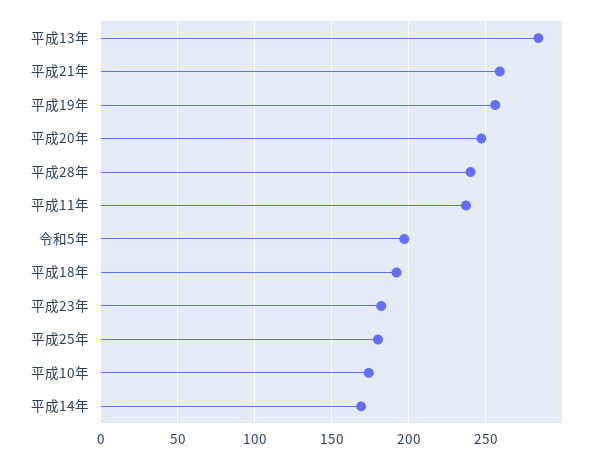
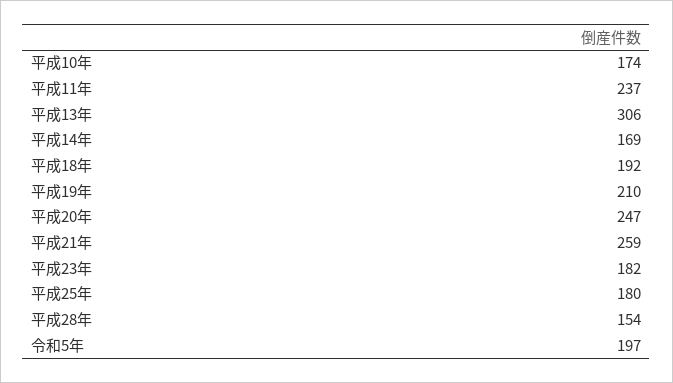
  {
-   "平成13年": 285,
+   "平成13年": 306,
    "平成21年": 259,
-   "平成19年": 255,
+   "平成19年": 210,
    "平成20年": 247,
-   "平成28年": 240,
+   "平成28年": 154,
    "平成11年": 237,
    "令和5年": 197,
    "平成18年": 192,
    "平成23年": 182,
    "平成25年": 180,
    "平成10年": 174,
    "平成14年": 169
  }

